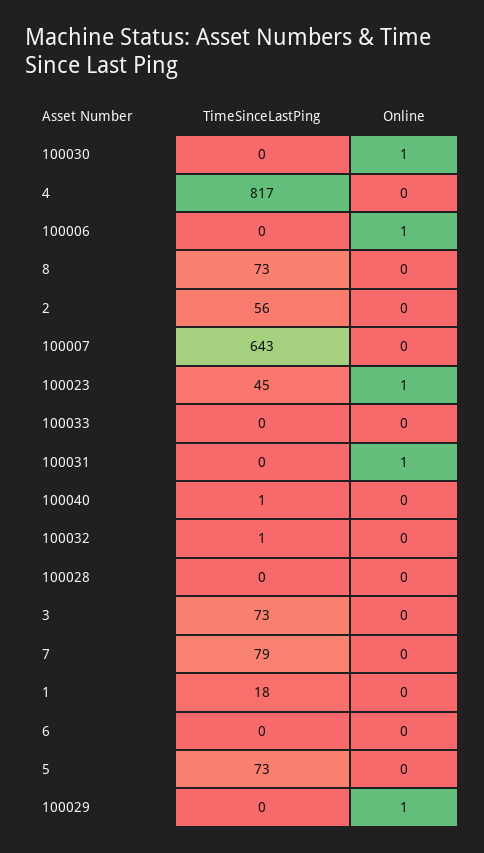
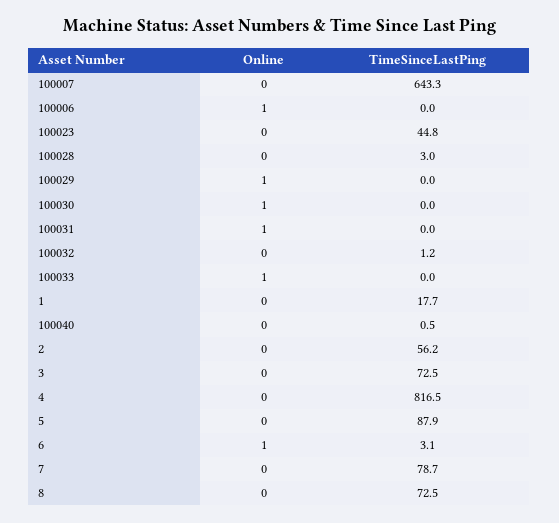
  {
    "TimeSinceLastPing": {
      "100030": 0,
      "4": 816.5,
      "100006": 0,
      "8": 72.5,
      "2": 56.2,
      "100007": 643.3,
      "100023": 44.8,
      "100033": 0,
      "100031": 0,
      "100040": 0.5,
      "100032": 1.2,
-     "100028": 0,
+     "100028": 3,
      "3": 72.5,
      "7": 78.7,
      "1": 17.7,
-     "6": 0,
+     "6": 3.1,
-     "5": 73,
+     "5": 87.9,
      "100029": 0
    },
    "Online": {
      "100030": 1,
      "4": 0,
      "100006": 1,
      "8": 0,
      "2": 0,
      "100007": 0,
-     "100023": 1,
+     "100023": 0,
-     "100033": 0,
+     "100033": 1,
      "100031": 1,
      "100040": 0,
      "100032": 0,
      "100028": 0,
      "3": 0,
      "7": 0,
      "1": 0,
-     "6": 0,
+     "6": 1,
      "5": 0,
      "100029": 1
    }
  }

